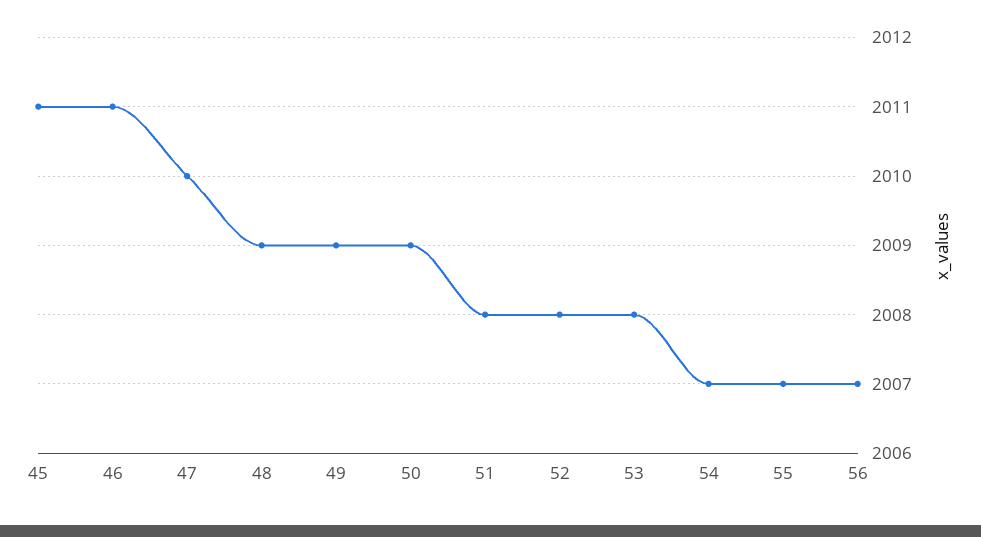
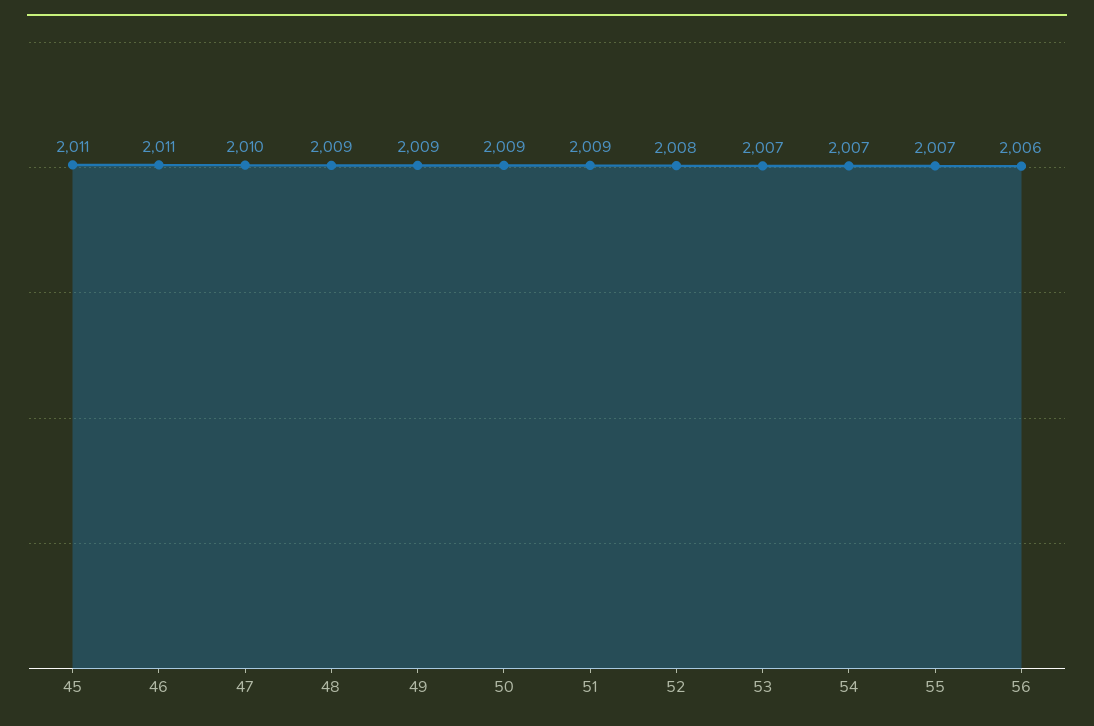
  {
    "45": 2011,
    "46": 2011,
    "47": 2010,
    "48": 2009,
    "49": 2009,
    "50": 2009,
-   "51": 2008,
+   "51": 2009,
    "52": 2008,
-   "53": 2008,
+   "53": 2007,
    "54": 2007,
    "55": 2007,
-   "56": 2007
+   "56": 2006
  }

